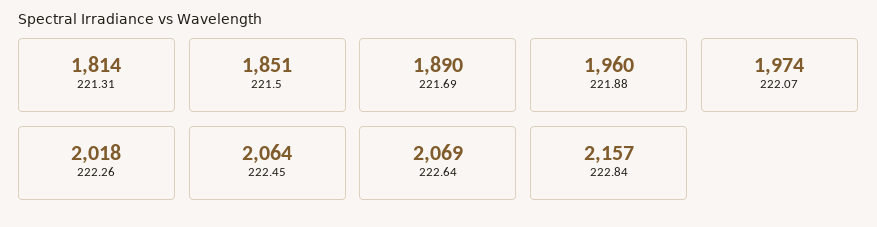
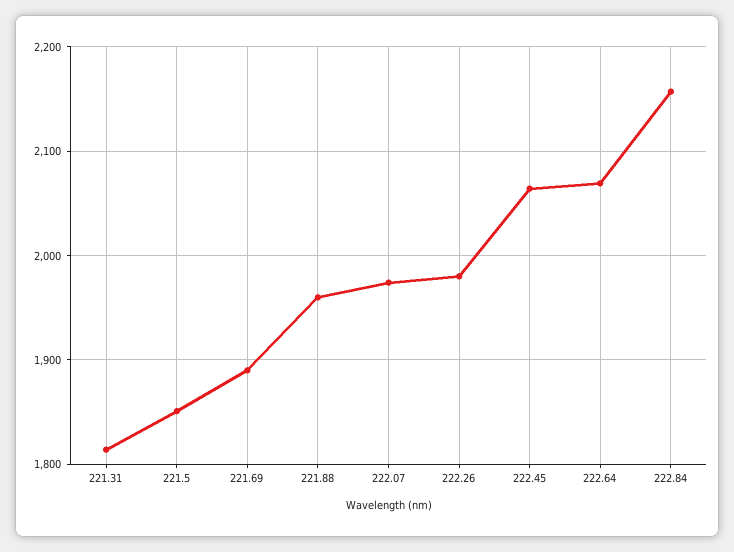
  {
    "221.31": 1814,
    "221.5": 1851,
    "221.69": 1890,
    "221.88": 1960,
    "222.07": 1974,
-   "222.26": 2018,
+   "222.26": 1980,
    "222.45": 2064,
    "222.64": 2069,
    "222.84": 2157
  }

